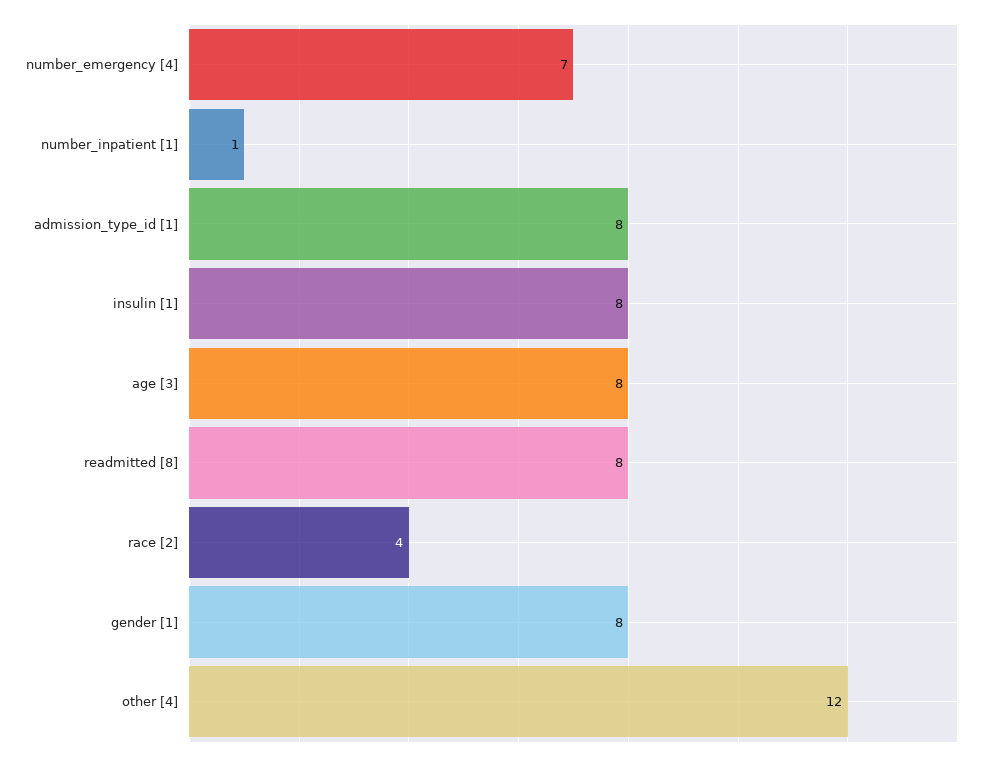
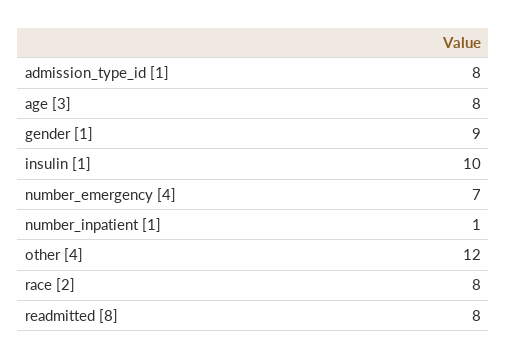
  {
    "number_emergency [4]": 7,
    "number_inpatient [1]": 1,
    "admission_type_id [1]": 8,
-   "insulin [1]": 8,
+   "insulin [1]": 10,
    "age [3]": 8,
    "readmitted [8]": 8,
-   "race [2]": 4,
+   "race [2]": 8,
-   "gender [1]": 8,
+   "gender [1]": 9,
    "other [4]": 12
  }

